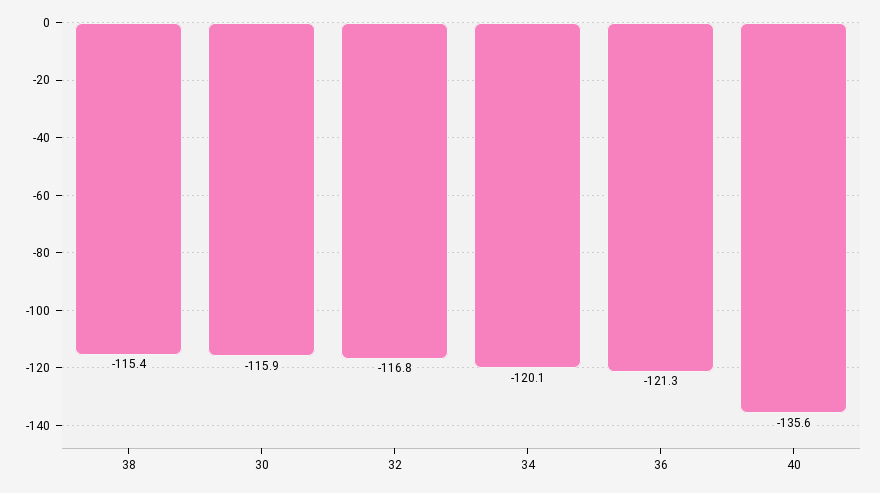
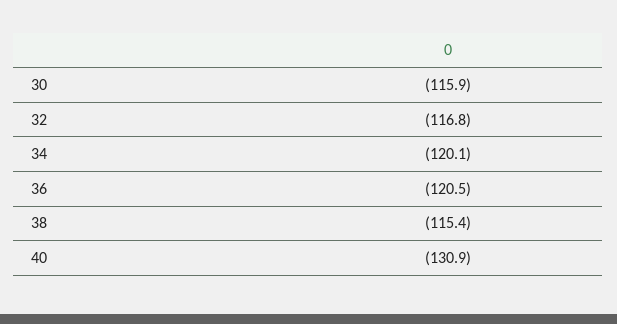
  {
    "38": -115.4,
    "30": -115.9,
    "32": -116.8,
    "34": -120.1,
-   "36": -121.3,
+   "36": -120.5,
-   "40": -135.6
+   "40": -130.9
  }

